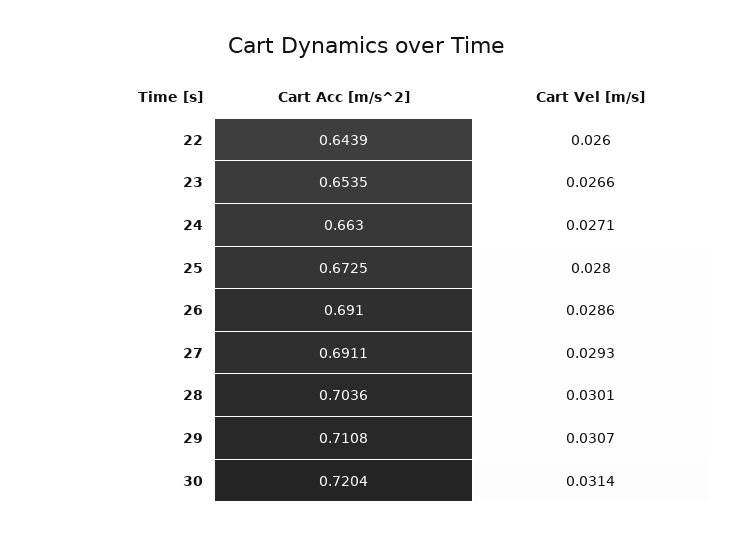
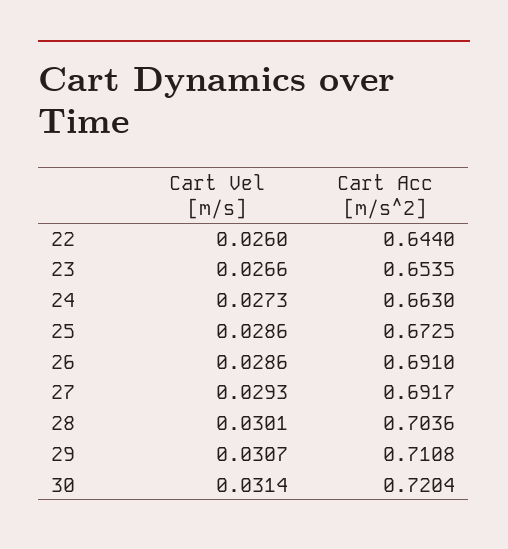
  {
    "Cart Acc [m/s^2]": {
-     "22": 0.6439,
+     "22": 0.644,
      "23": 0.6535,
      "24": 0.663,
      "25": 0.6725,
      "26": 0.691,
-     "27": 0.6911,
+     "27": 0.6917,
      "28": 0.7036,
      "29": 0.7108,
      "30": 0.7204
    },
    "Cart Vel [m/s]": {
      "22": 0.026,
      "23": 0.0266,
-     "24": 0.0271,
+     "24": 0.0273,
-     "25": 0.028,
+     "25": 0.0286,
      "26": 0.0286,
      "27": 0.0293,
      "28": 0.0301,
      "29": 0.0307,
      "30": 0.0314
    }
  }

